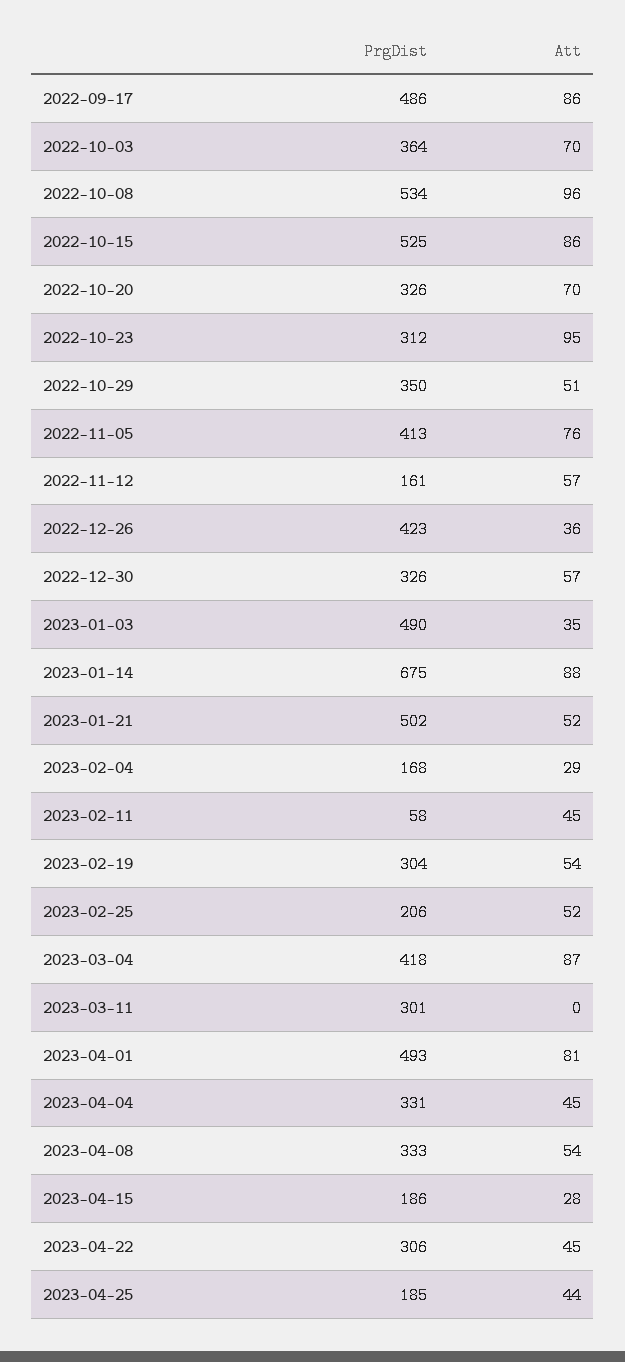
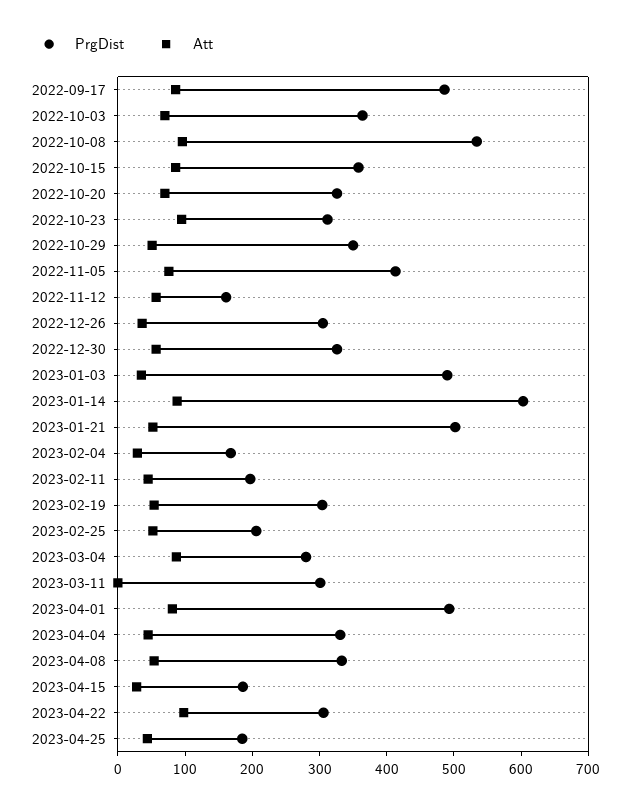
  {
    "PrgDist": {
      "2022-09-17": 486,
      "2022-10-03": 364,
      "2022-10-08": 534,
-     "2022-10-15": 525,
+     "2022-10-15": 360,
      "2022-10-20": 326,
      "2022-10-23": 312,
      "2022-10-29": 350,
      "2022-11-05": 413,
      "2022-11-12": 161,
-     "2022-12-26": 423,
+     "2022-12-26": 300,
      "2022-12-30": 326,
      "2023-01-03": 490,
-     "2023-01-14": 675,
+     "2023-01-14": 600,
      "2023-01-21": 502,
      "2023-02-04": 168,
-     "2023-02-11": 58,
+     "2023-02-11": 200,
      "2023-02-19": 304,
      "2023-02-25": 206,
-     "2023-03-04": 418,
+     "2023-03-04": 280,
      "2023-03-11": 301,
      "2023-04-01": 493,
      "2023-04-04": 331,
      "2023-04-08": 333,
      "2023-04-15": 186,
      "2023-04-22": 306,
      "2023-04-25": 185
    },
    "Att": {
      "2022-09-17": 86,
      "2022-10-03": 70,
      "2022-10-08": 96,
      "2022-10-15": 86,
      "2022-10-20": 70,
      "2022-10-23": 95,
      "2022-10-29": 51,
      "2022-11-05": 76,
      "2022-11-12": 57,
      "2022-12-26": 36,
      "2022-12-30": 57,
      "2023-01-03": 35,
      "2023-01-14": 88,
      "2023-01-21": 52,
      "2023-02-04": 29,
      "2023-02-11": 45,
      "2023-02-19": 54,
      "2023-02-25": 52,
      "2023-03-04": 87,
      "2023-03-11": 0,
      "2023-04-01": 81,
      "2023-04-04": 45,
      "2023-04-08": 54,
      "2023-04-15": 28,
-     "2023-04-22": 45,
+     "2023-04-22": 100,
      "2023-04-25": 44
    }
  }

